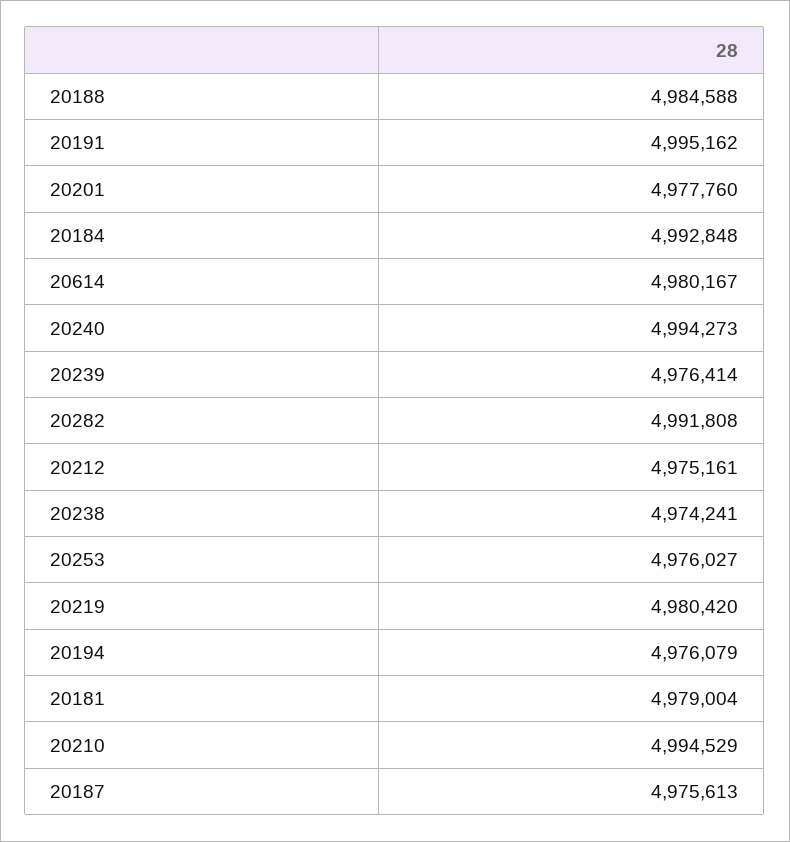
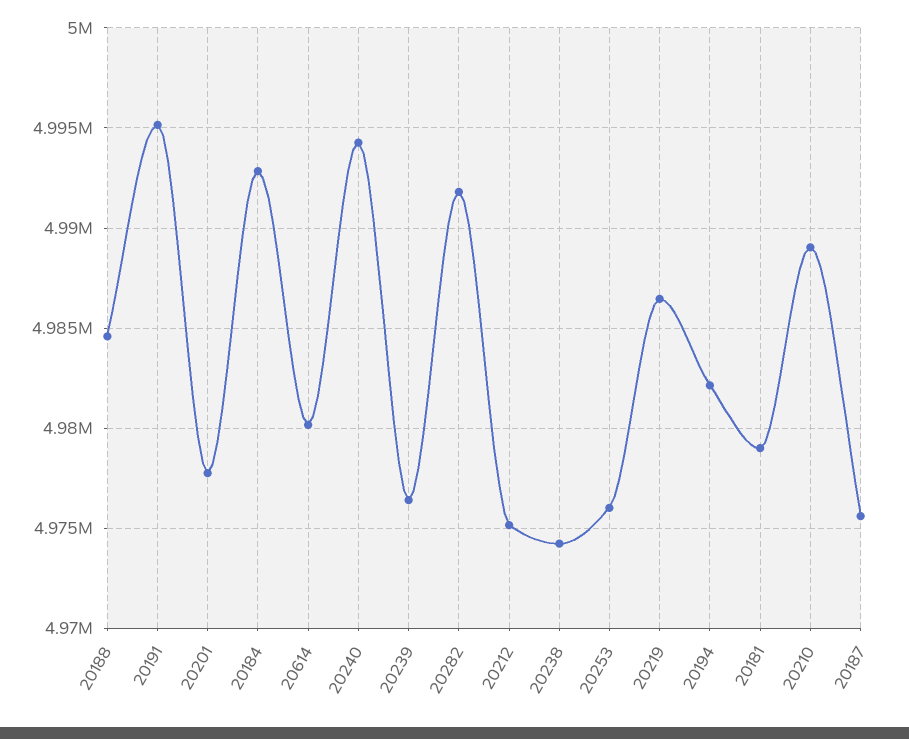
  {
    "20188": 4984588,
    "20191": 4995162,
    "20201": 4977760,
    "20184": 4992848,
    "20614": 4980167,
    "20240": 4994273,
    "20239": 4976414,
    "20282": 4991808,
    "20212": 4975161,
    "20238": 4974241,
    "20253": 4976027,
-   "20219": 4980420,
+   "20219": 4986500,
-   "20194": 4976079,
+   "20194": 4982000,
    "20181": 4979004,
-   "20210": 4994529,
+   "20210": 4989000,
    "20187": 4975613
  }

